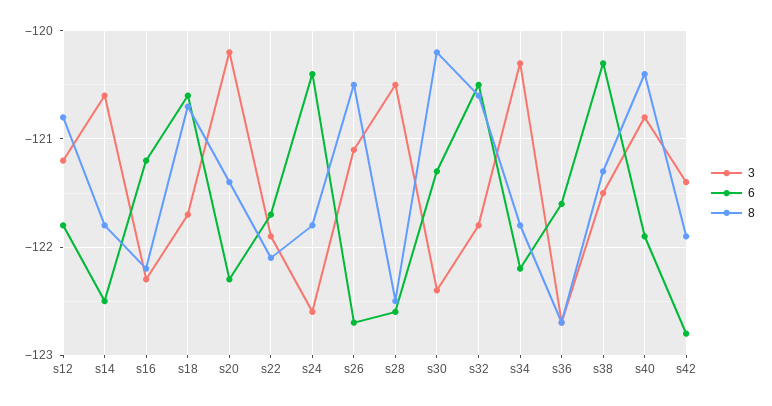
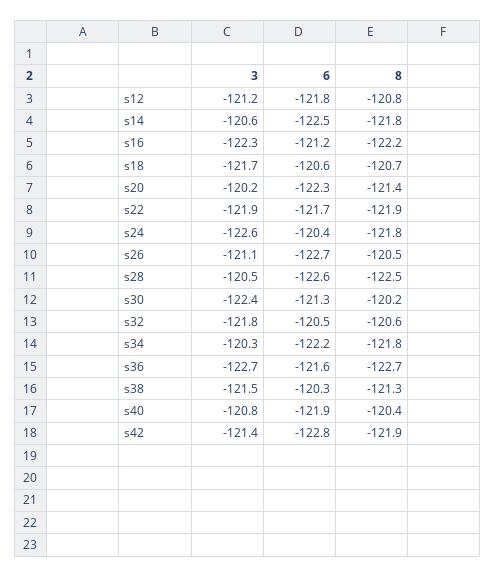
  {
    "3": {
      "s12": -121.2,
      "s14": -120.6,
      "s16": -122.3,
      "s18": -121.7,
      "s20": -120.2,
      "s22": -121.9,
      "s24": -122.6,
      "s26": -121.1,
      "s28": -120.5,
      "s30": -122.4,
      "s32": -121.8,
      "s34": -120.3,
      "s36": -122.7,
      "s38": -121.5,
      "s40": -120.8,
      "s42": -121.4
    },
    "6": {
      "s12": -121.8,
      "s14": -122.5,
      "s16": -121.2,
      "s18": -120.6,
      "s20": -122.3,
      "s22": -121.7,
      "s24": -120.4,
      "s26": -122.7,
      "s28": -122.6,
      "s30": -121.3,
      "s32": -120.5,
      "s34": -122.2,
      "s36": -121.6,
      "s38": -120.3,
      "s40": -121.9,
      "s42": -122.8
    },
    "8": {
      "s12": -120.8,
      "s14": -121.8,
      "s16": -122.2,
      "s18": -120.7,
      "s20": -121.4,
-     "s22": -122.1,
+     "s22": -121.9,
      "s24": -121.8,
      "s26": -120.5,
      "s28": -122.5,
      "s30": -120.2,
      "s32": -120.6,
      "s34": -121.8,
      "s36": -122.7,
      "s38": -121.3,
      "s40": -120.4,
      "s42": -121.9
    }
  }

